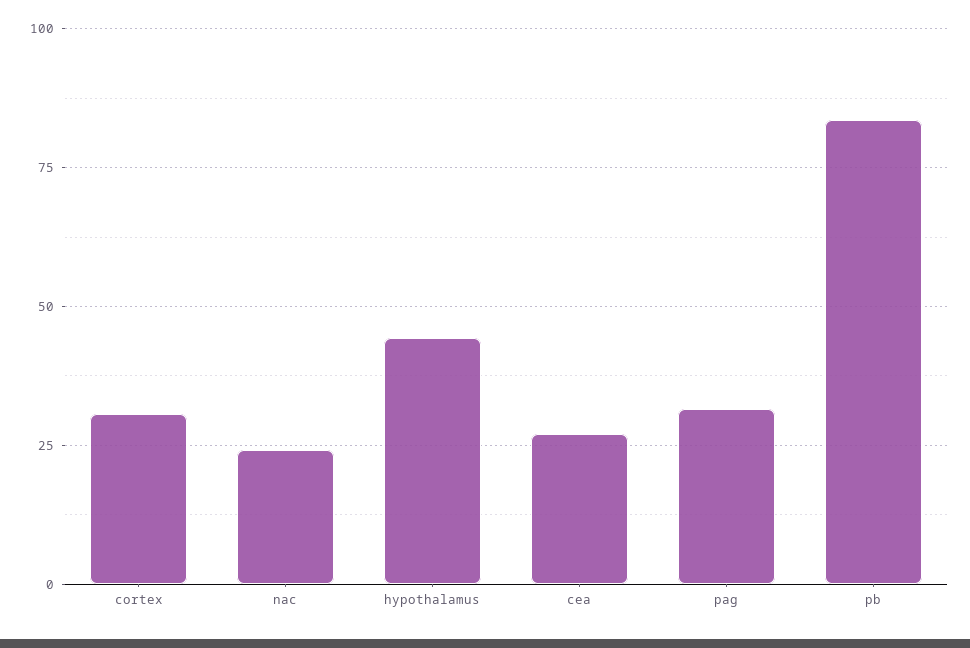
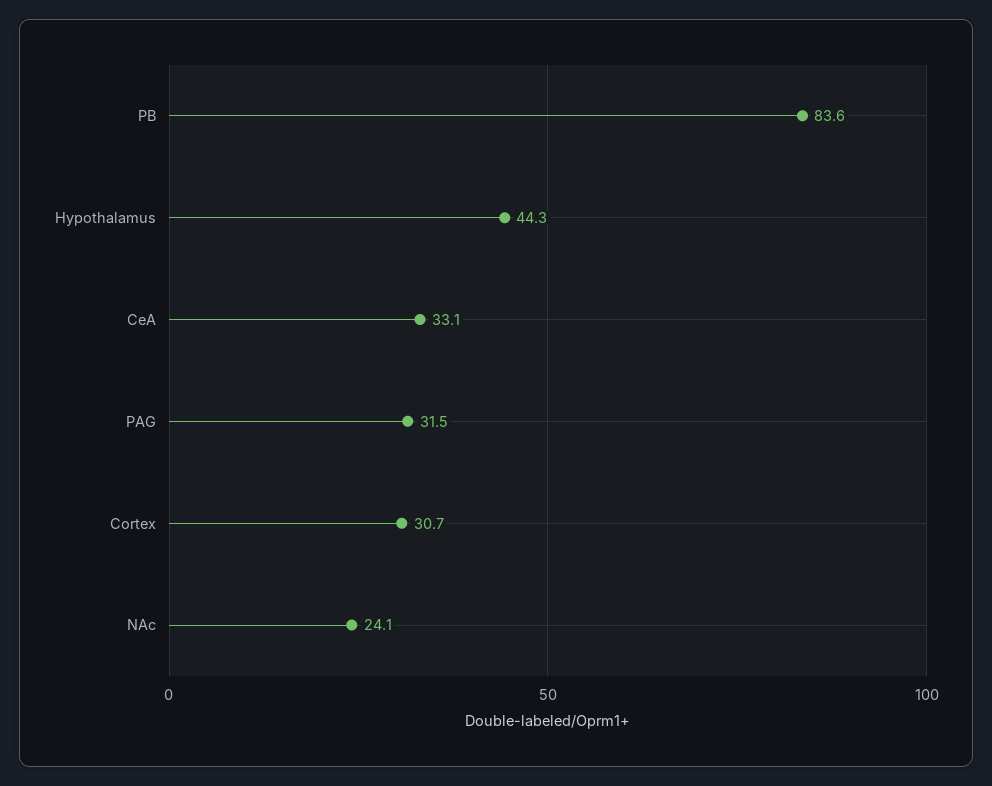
  {
    "cortex": 30.7,
    "nac": 24.1,
    "hypothalamus": 44.3,
-   "cea": 27.5,
+   "cea": 33.1,
    "pag": 31.5,
    "pb": 83.6
  }

